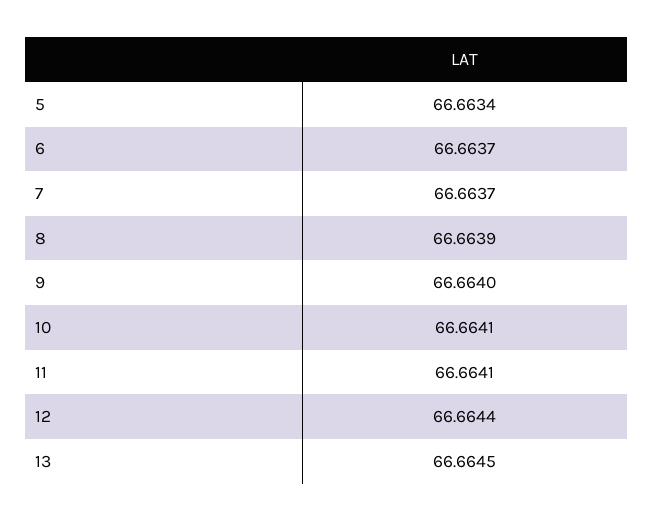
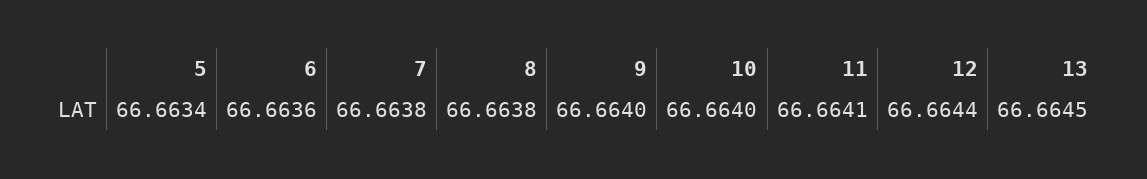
  {
    "5": 66.6634,
-   "6": 66.6637,
+   "6": 66.6636,
-   "7": 66.6637,
+   "7": 66.6638,
-   "8": 66.6639,
+   "8": 66.6638,
    "9": 66.664,
-   "10": 66.6641,
+   "10": 66.664,
    "11": 66.6641,
    "12": 66.6644,
    "13": 66.6645
  }

